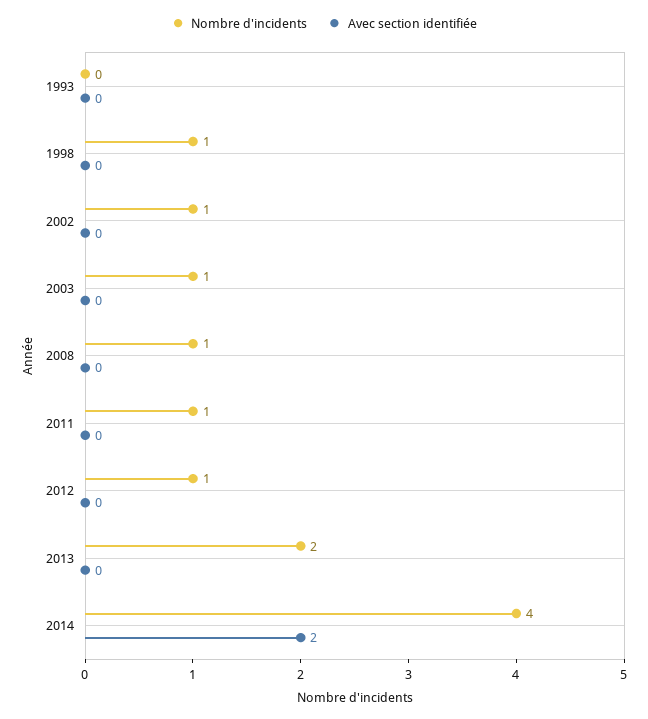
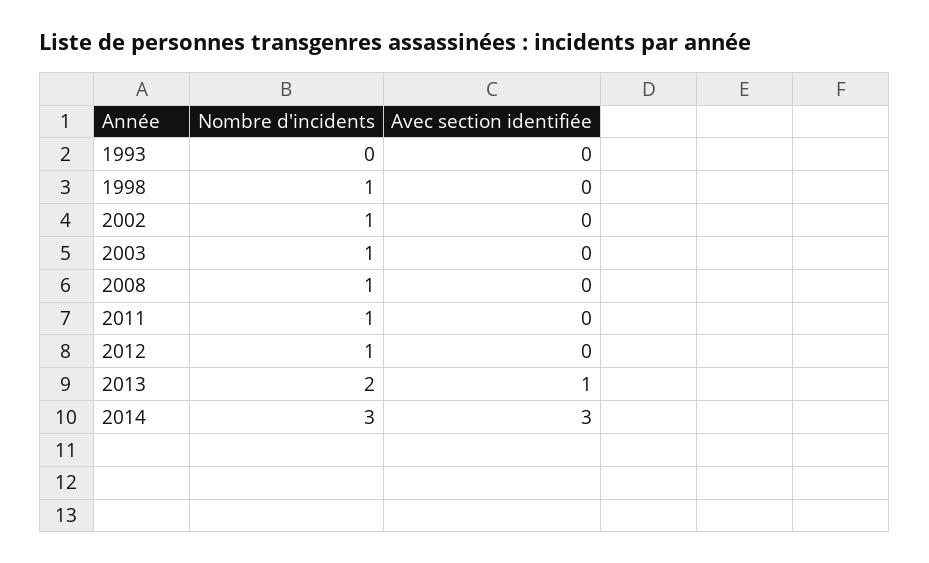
  {
    "Nombre d'incidents": {
      "1993": 0,
      "1998": 1,
      "2002": 1,
      "2003": 1,
      "2008": 1,
      "2011": 1,
      "2012": 1,
      "2013": 2,
-     "2014": 4
+     "2014": 3
    },
    "Avec section identifiée": {
      "1993": 0,
      "1998": 0,
      "2002": 0,
      "2003": 0,
      "2008": 0,
      "2011": 0,
      "2012": 0,
-     "2013": 0,
+     "2013": 1,
-     "2014": 2
+     "2014": 3
    }
  }

